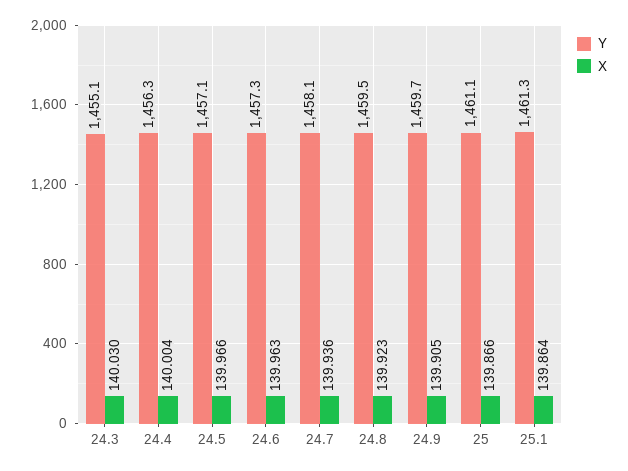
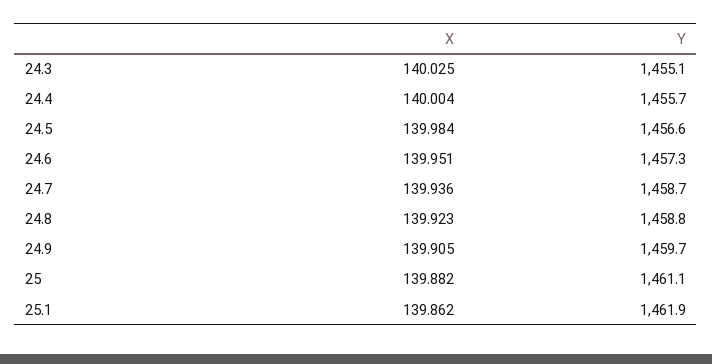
  {
    "Y": {
      "24.3": 1455.1,
-     "24.4": 1456.3,
+     "24.4": 1455.7,
-     "24.5": 1457.1,
+     "24.5": 1456.6,
      "24.6": 1457.3,
-     "24.7": 1458.1,
+     "24.7": 1458.7,
-     "24.8": 1459.5,
+     "24.8": 1458.8,
      "24.9": 1459.7,
      "25": 1461.1,
-     "25.1": 1461.3
+     "25.1": 1461.9
    },
    "X": {
-     "24.3": 140.03,
+     "24.3": 140.025,
      "24.4": 140.004,
-     "24.5": 139.966,
+     "24.5": 139.984,
-     "24.6": 139.963,
+     "24.6": 139.951,
      "24.7": 139.936,
      "24.8": 139.923,
      "24.9": 139.905,
-     "25": 139.866,
+     "25": 139.882,
-     "25.1": 139.864
+     "25.1": 139.862
    }
  }

